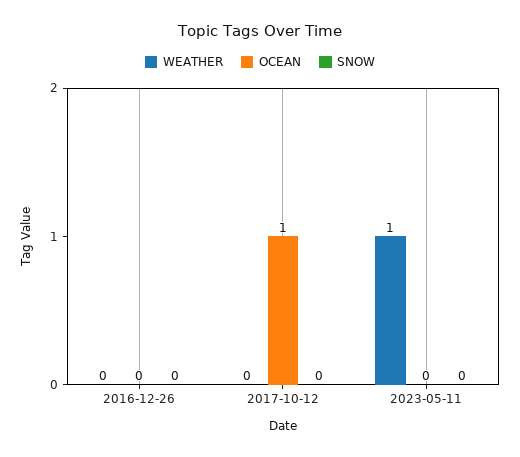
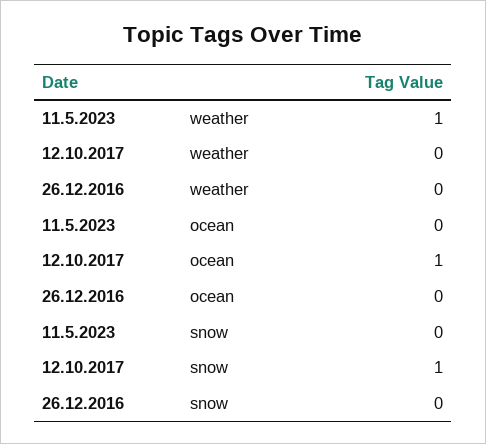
  {
    "WEATHER": {
      "2016-12-26": 0,
      "2017-10-12": 0,
      "2023-05-11": 1
    },
    "OCEAN": {
      "2016-12-26": 0,
      "2017-10-12": 1,
      "2023-05-11": 0
    },
    "SNOW": {
      "2016-12-26": 0,
-     "2017-10-12": 0,
+     "2017-10-12": 1,
      "2023-05-11": 0
    }
  }

